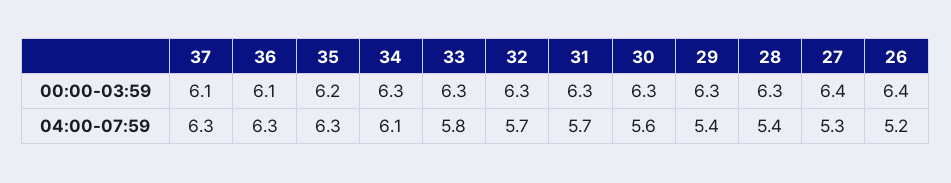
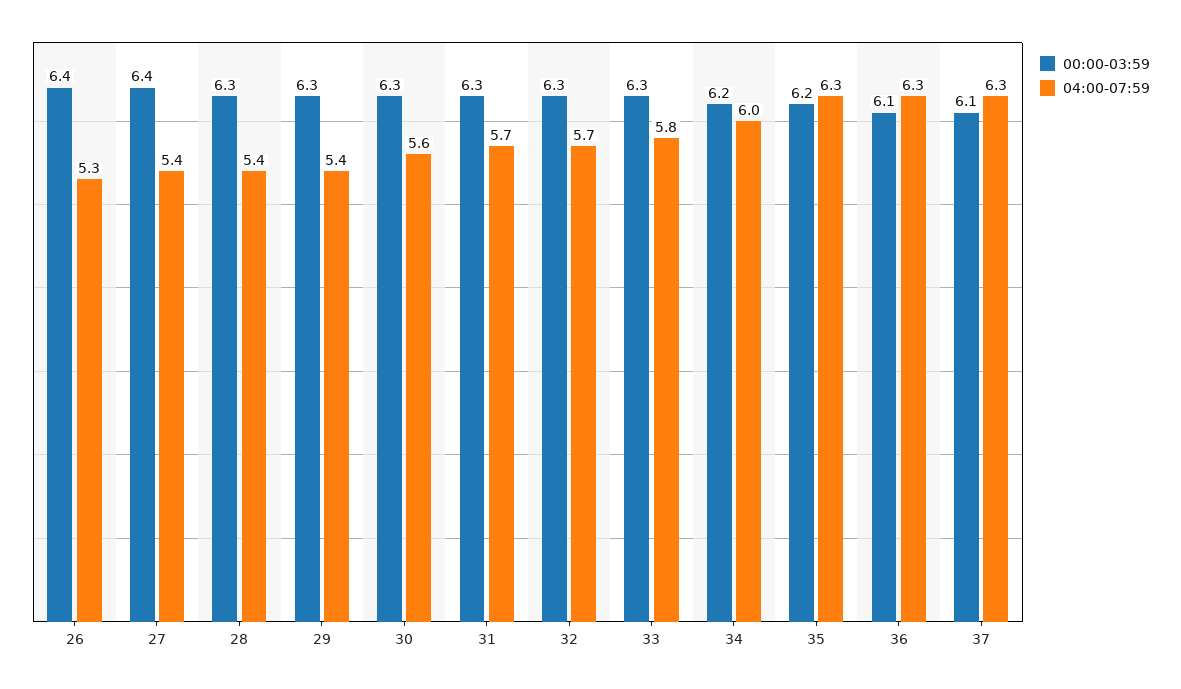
  {
    "00:00-03:59": {
      "37": 6.1,
      "36": 6.1,
      "35": 6.2,
-     "34": 6.3,
+     "34": 6.2,
      "33": 6.3,
      "32": 6.3,
      "31": 6.3,
      "30": 6.3,
      "29": 6.3,
      "28": 6.3,
      "27": 6.4,
      "26": 6.4
    },
    "04:00-07:59": {
      "37": 6.3,
      "36": 6.3,
      "35": 6.3,
-     "34": 6.1,
+     "34": 6,
      "33": 5.8,
      "32": 5.7,
      "31": 5.7,
      "30": 5.6,
      "29": 5.4,
      "28": 5.4,
-     "27": 5.3,
+     "27": 5.4,
-     "26": 5.2
+     "26": 5.3
    }
  }

